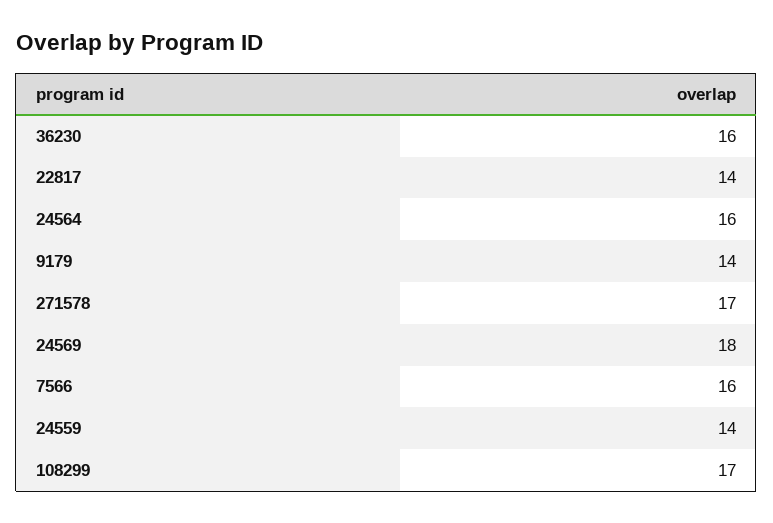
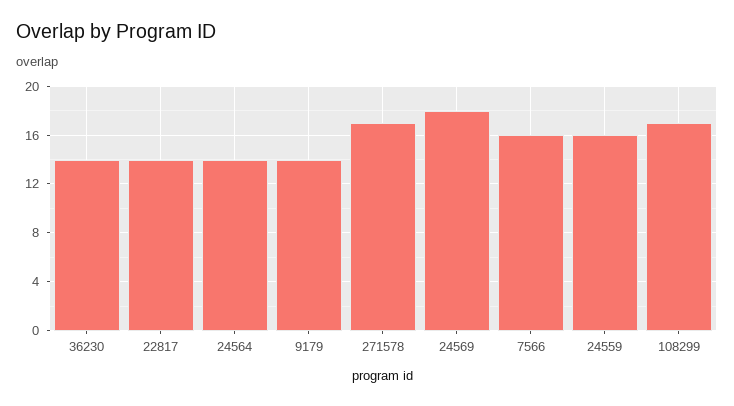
  {
-   "36230": 16,
+   "36230": 14,
    "22817": 14,
-   "24564": 16,
+   "24564": 14,
    "9179": 14,
    "271578": 17,
    "24569": 18,
    "7566": 16,
-   "24559": 14,
+   "24559": 16,
    "108299": 17
  }

